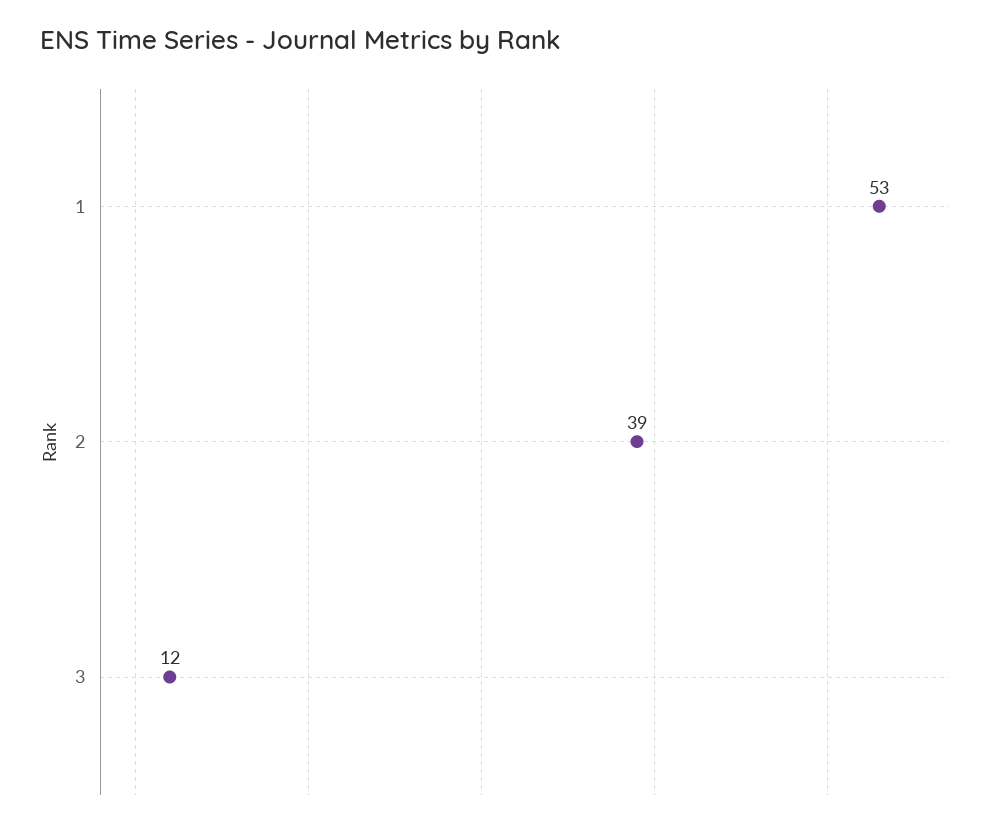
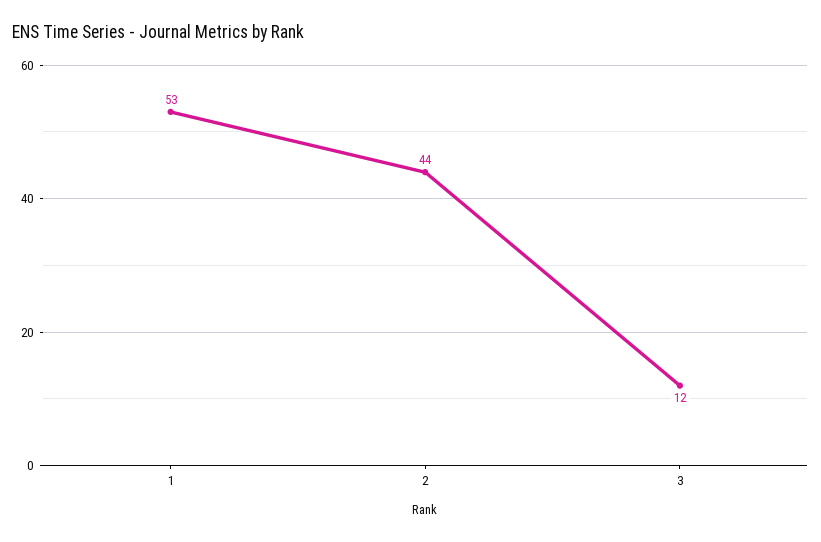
  {
    "1": 53,
-   "2": 39,
+   "2": 44,
    "3": 12
  }

